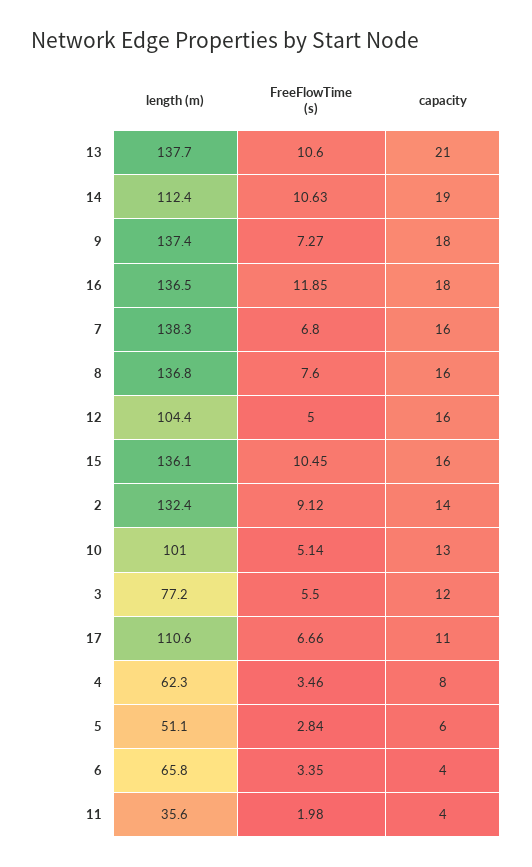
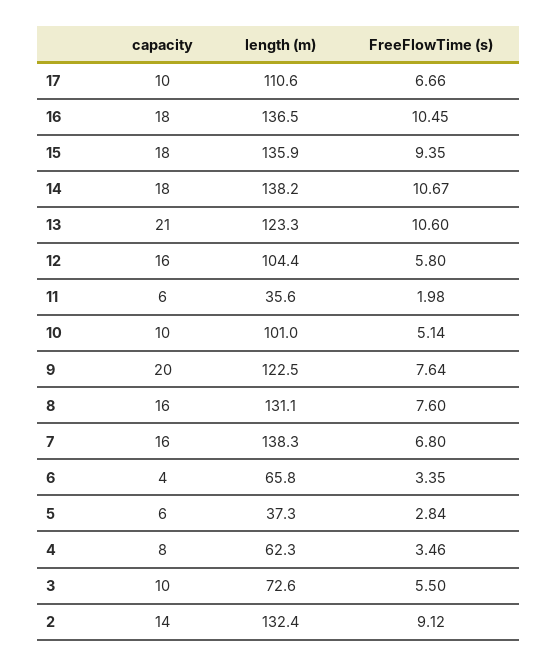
  {
    "length (m)": {
-     "13": 137.7,
+     "13": 123.3,
-     "14": 112.4,
+     "14": 138.2,
-     "9": 137.4,
+     "9": 122.5,
      "16": 136.5,
      "7": 138.3,
-     "8": 136.8,
+     "8": 131.1,
      "12": 104.4,
-     "15": 136.1,
+     "15": 135.9,
      "2": 132.4,
      "10": 101,
-     "3": 77.2,
+     "3": 72.6,
      "17": 110.6,
      "4": 62.3,
-     "5": 51.1,
+     "5": 37.3,
      "6": 65.8,
      "11": 35.6
    },
    "FreeFlowTime (s)": {
      "13": 10.6,
-     "14": 10.63,
+     "14": 10.67,
-     "9": 7.27,
+     "9": 7.64,
-     "16": 11.85,
+     "16": 10.45,
      "7": 6.8,
      "8": 7.6,
-     "12": 5,
+     "12": 5.8,
-     "15": 10.45,
+     "15": 9.35,
      "2": 9.12,
      "10": 5.14,
      "3": 5.5,
      "17": 6.66,
      "4": 3.46,
      "5": 2.84,
      "6": 3.35,
      "11": 1.98
    },
    "capacity": {
      "13": 21,
-     "14": 19,
+     "14": 18,
-     "9": 18,
+     "9": 20,
      "16": 18,
      "7": 16,
      "8": 16,
      "12": 16,
-     "15": 16,
+     "15": 18,
      "2": 14,
-     "10": 13,
+     "10": 10,
-     "3": 12,
+     "3": 10,
-     "17": 11,
+     "17": 10,
      "4": 8,
      "5": 6,
      "6": 4,
-     "11": 4
+     "11": 6
    }
  }

